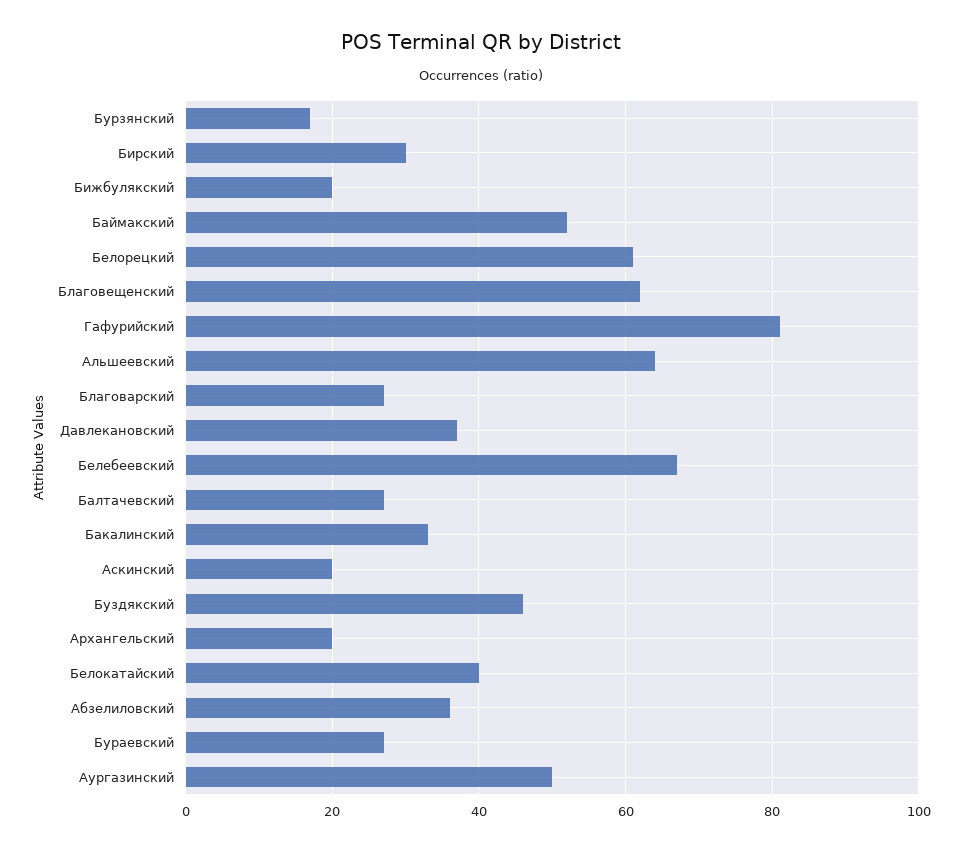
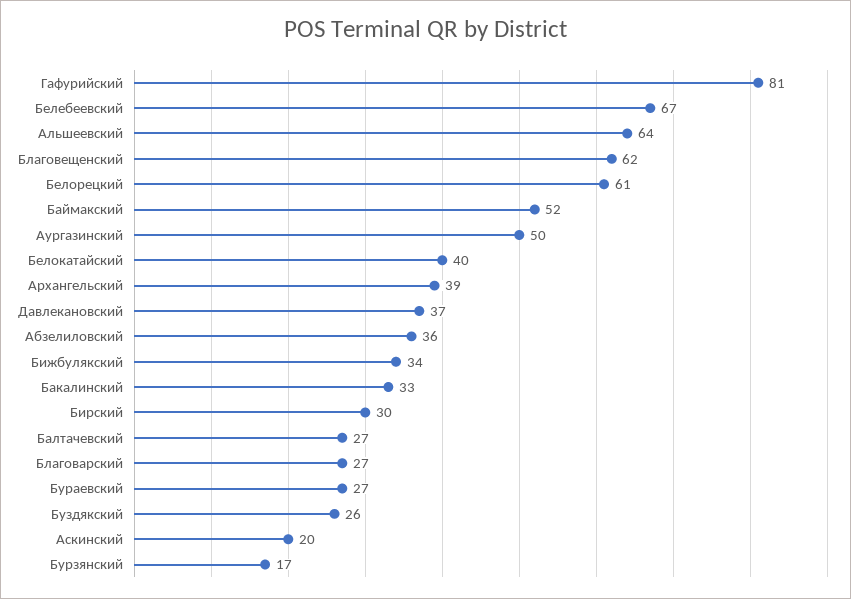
  {
    "Бурзянский": 17,
    "Бирский": 30,
-   "Бижбулякский": 20,
+   "Бижбулякский": 34,
    "Баймакский": 52,
    "Белорецкий": 61,
    "Благовещенский": 62,
    "Гафурийский": 81,
    "Альшеевский": 64,
    "Благоварский": 27,
    "Давлекановский": 37,
    "Белебеевский": 67,
    "Балтачевский": 27,
    "Бакалинский": 33,
    "Аскинский": 20,
-   "Буздякский": 45,
+   "Буздякский": 26,
-   "Архангельский": 20,
+   "Архангельский": 39,
    "Белокатайский": 40,
    "Абзелиловский": 36,
    "Бураевский": 27,
    "Аургазинский": 50
  }

